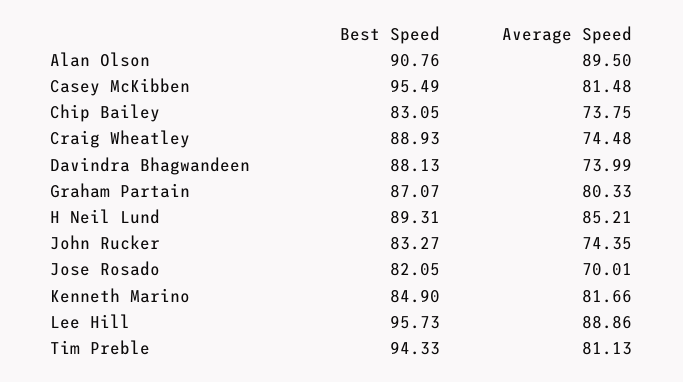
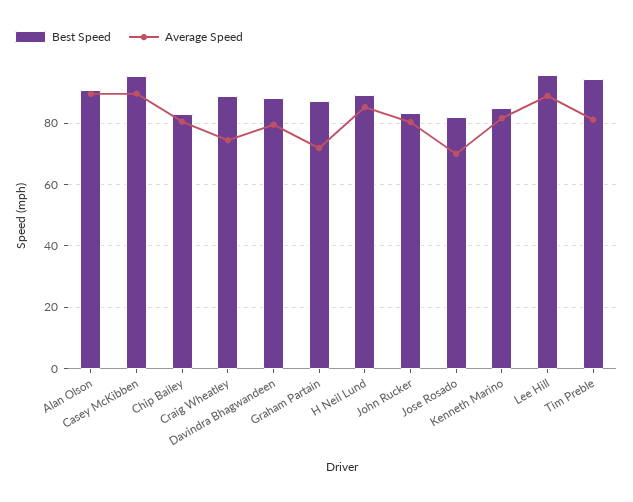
  {
    "Best Speed": {
      "Alan Olson": 90.76,
      "Casey McKibben": 95.49,
      "Chip Bailey": 83.05,
      "Craig Wheatley": 88.93,
      "Davindra Bhagwandeen": 88.13,
      "Graham Partain": 87.07,
      "H Neil Lund": 89.31,
      "John Rucker": 83.27,
      "Jose Rosado": 82.05,
      "Kenneth Marino": 84.9,
      "Lee Hill": 95.73,
      "Tim Preble": 94.33
    },
    "Average Speed": {
      "Alan Olson": 89.5,
-     "Casey McKibben": 81.48,
+     "Casey McKibben": 90,
-     "Chip Bailey": 73.75,
+     "Chip Bailey": 80,
      "Craig Wheatley": 74.48,
-     "Davindra Bhagwandeen": 73.99,
+     "Davindra Bhagwandeen": 80,
-     "Graham Partain": 80.33,
+     "Graham Partain": 72,
      "H Neil Lund": 85.21,
-     "John Rucker": 74.35,
+     "John Rucker": 80,
      "Jose Rosado": 70.01,
      "Kenneth Marino": 81.66,
      "Lee Hill": 88.86,
      "Tim Preble": 81.13
    }
  }

